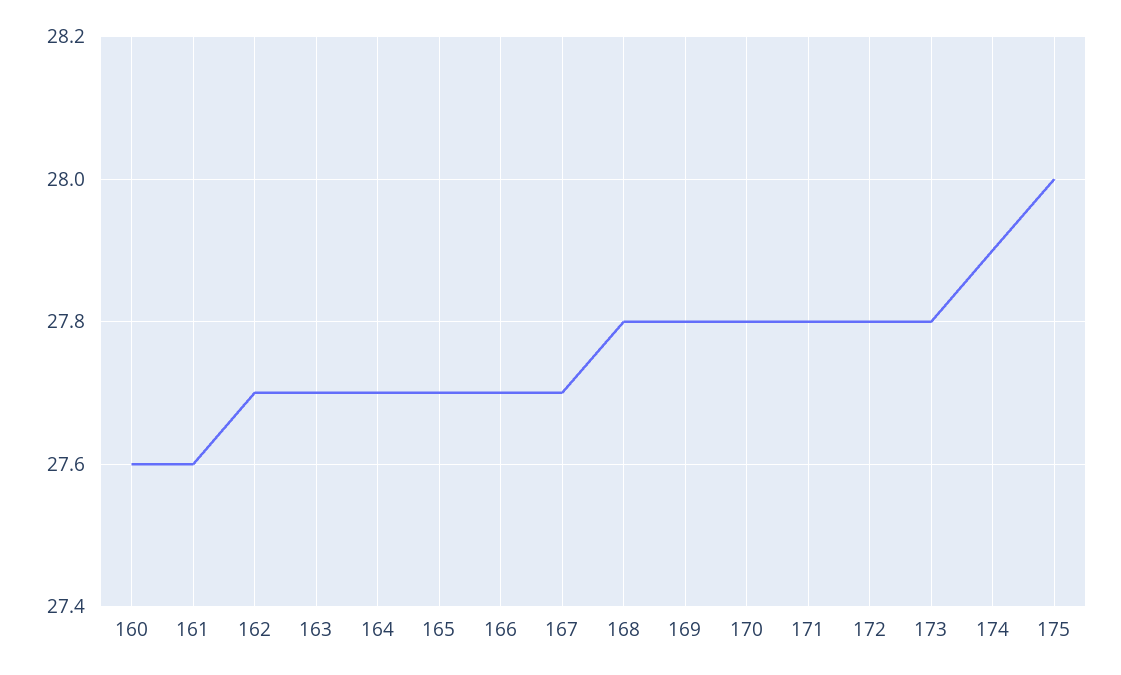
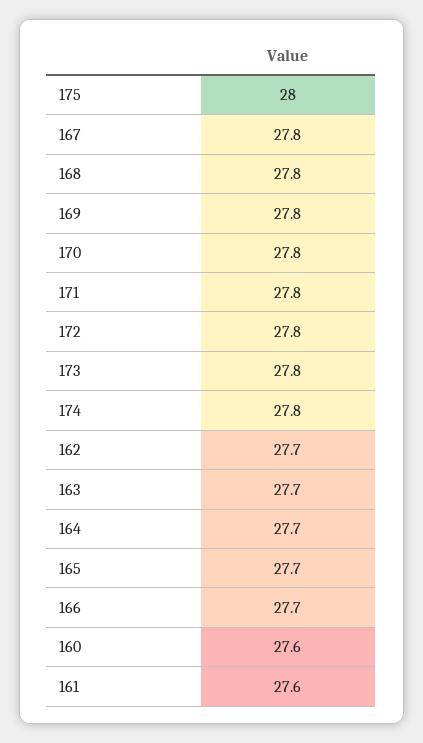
  {
    "160": 27.6,
    "161": 27.6,
    "162": 27.7,
    "163": 27.7,
    "164": 27.7,
    "165": 27.7,
    "166": 27.7,
-   "167": 27.7,
+   "167": 27.8,
    "168": 27.8,
    "169": 27.8,
    "170": 27.8,
    "171": 27.8,
    "172": 27.8,
    "173": 27.8,
-   "174": 27.9,
+   "174": 27.8,
    "175": 28
  }

